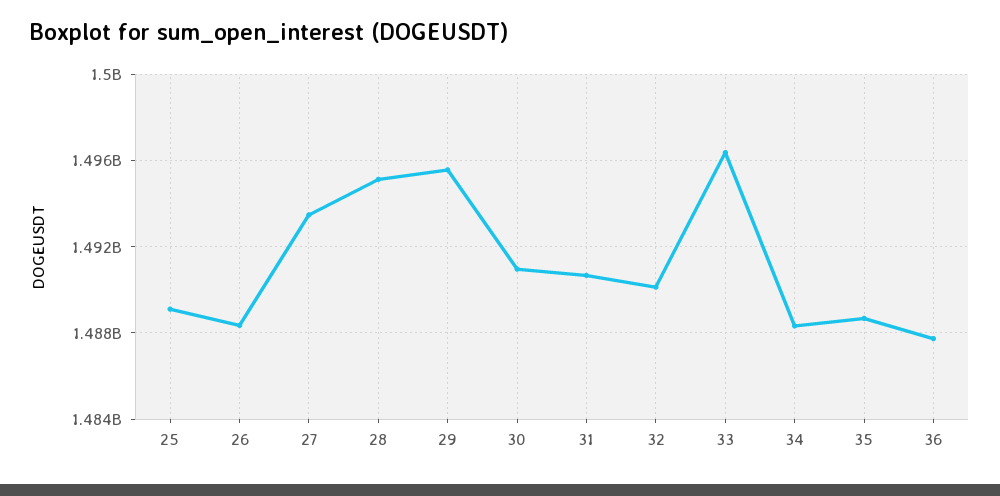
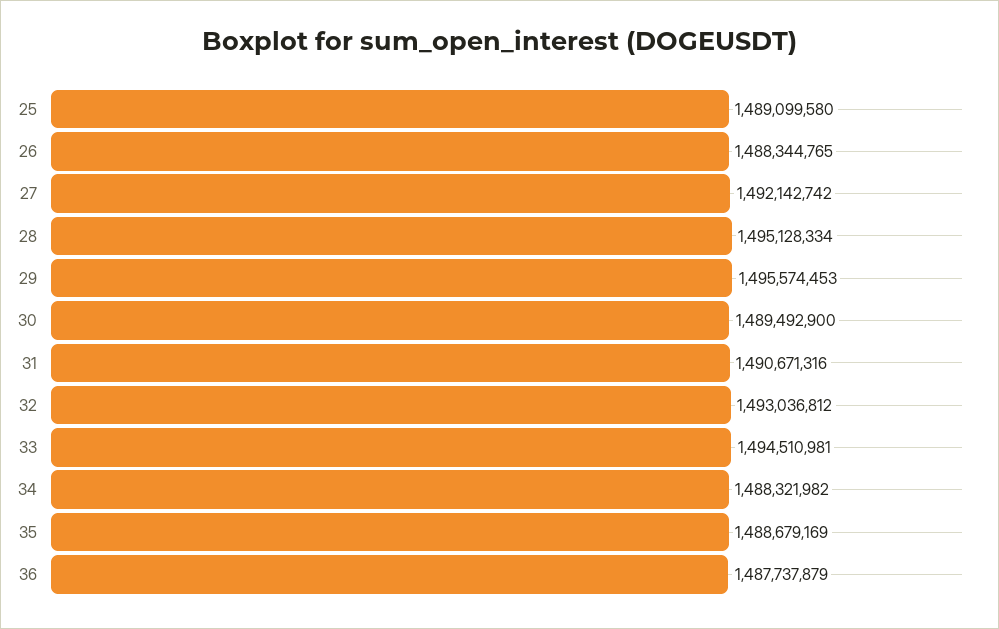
  {
    "25": 1489099580,
    "26": 1488344765,
-   "27": 1493500000,
+   "27": 1492142742,
    "28": 1495128334,
    "29": 1495574453,
-   "30": 1491000000,
+   "30": 1489492900,
    "31": 1490671316,
-   "32": 1490000000,
+   "32": 1493036812,
-   "33": 1496500000,
+   "33": 1494510981,
    "34": 1488321982,
    "35": 1488679169,
    "36": 1487737879
  }

